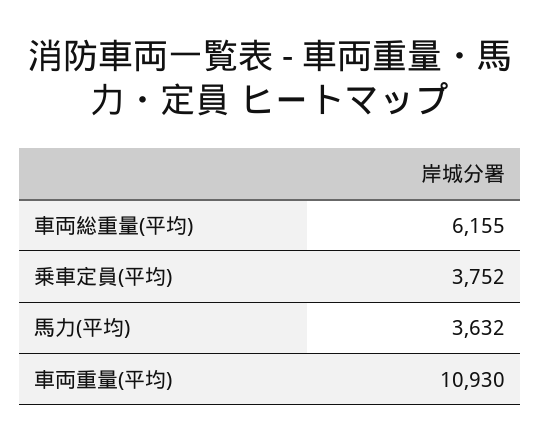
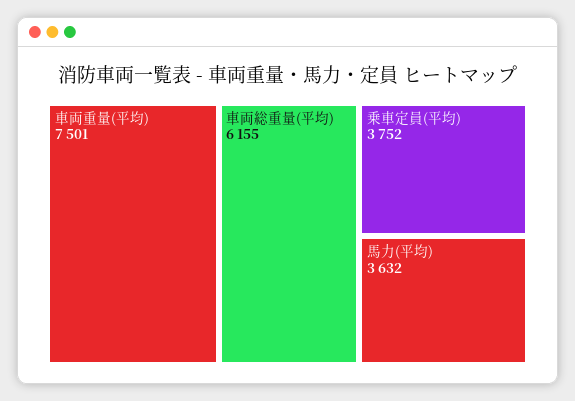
  {
    "車両総重量(平均)": 6155,
    "乗車定員(平均)": 3752,
    "馬力(平均)": 3632,
-   "車両重量(平均)": 10930
+   "車両重量(平均)": 7501
  }

